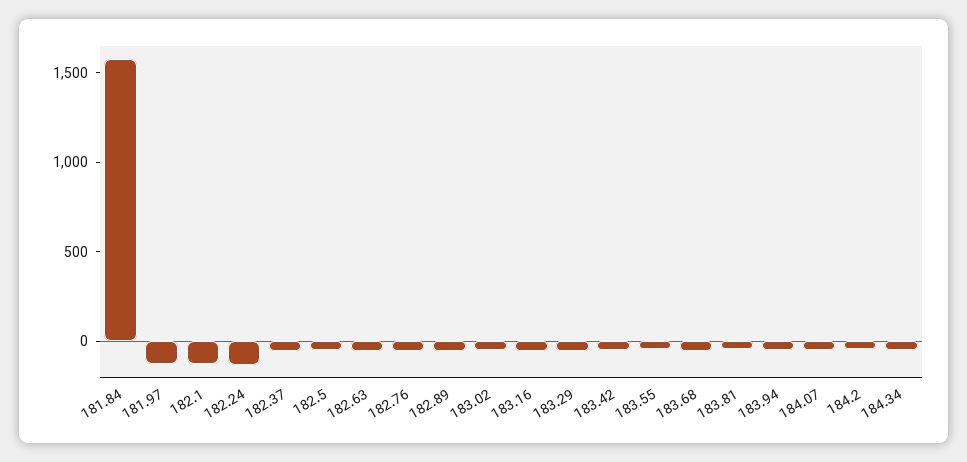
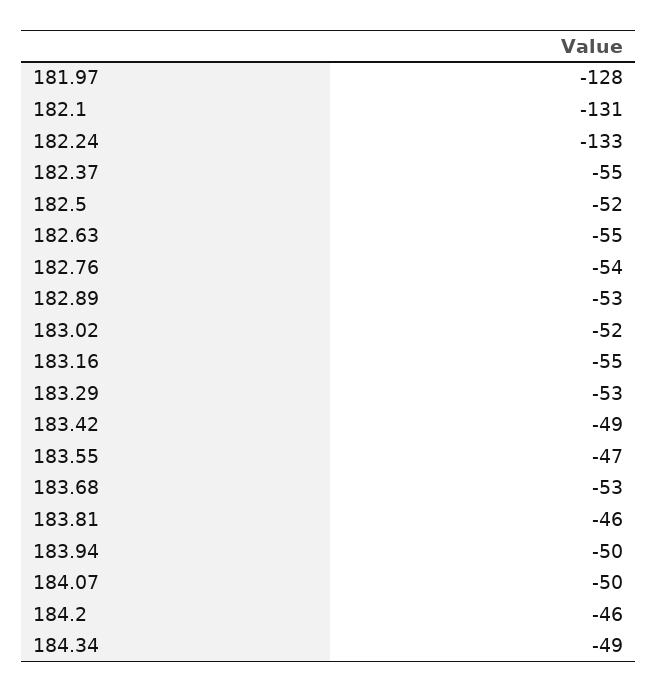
  {
-   "181.84": 1600,
    "181.97": -128,
    "182.1": -131,
    "182.24": -133,
    "182.37": -55,
    "182.5": -52,
    "182.63": -55,
    "182.76": -54,
    "182.89": -53,
    "183.02": -52,
    "183.16": -55,
    "183.29": -53,
    "183.42": -49,
    "183.55": -47,
    "183.68": -53,
    "183.81": -46,
    "183.94": -50,
    "184.07": -50,
    "184.2": -46,
    "184.34": -49
  }

